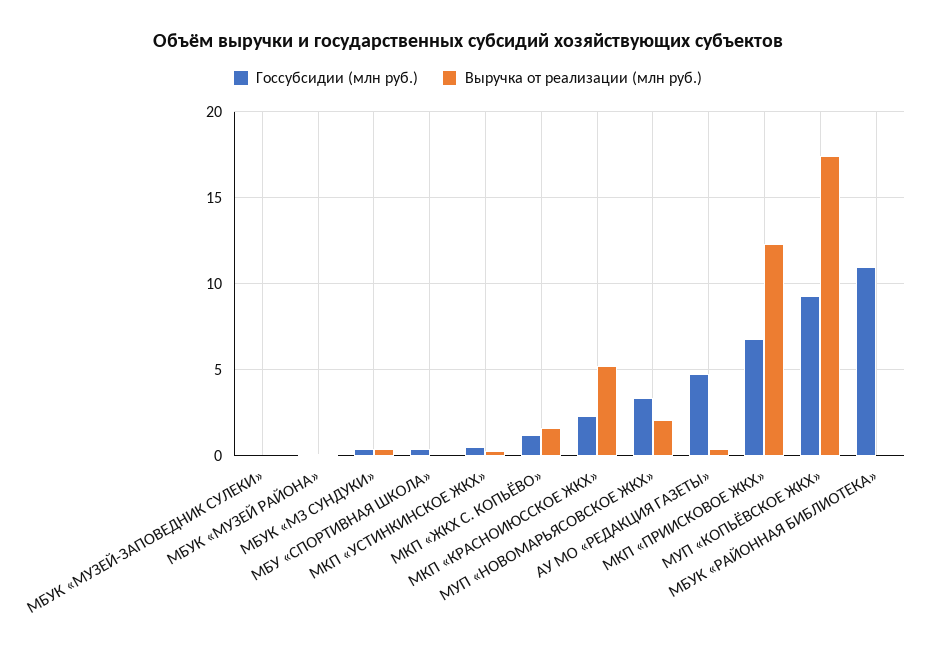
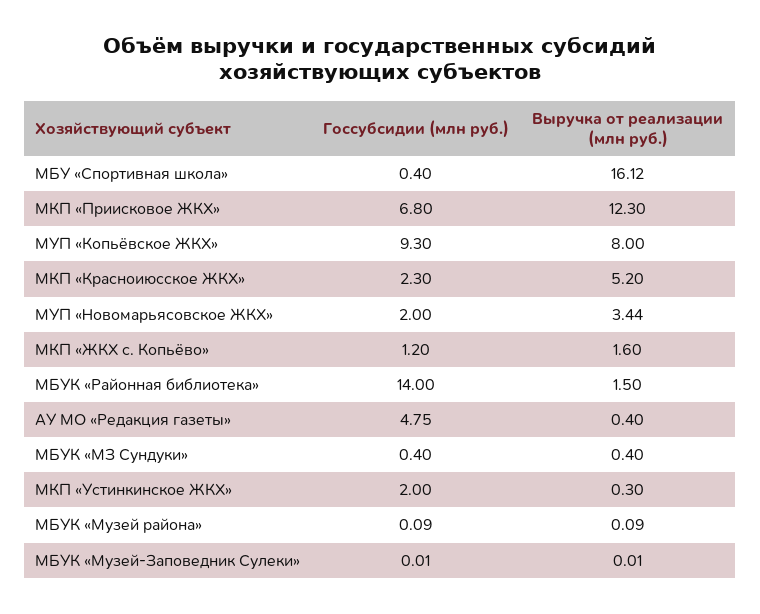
  {
    "Госсубсидии (млн руб.)": {
      "МБУК «МУЗЕЙ-ЗАПОВЕДНИК СУЛЕКИ»": 0.01,
      "МБУК «МУЗЕЙ РАЙОНА»": 0.09,
      "МБУК «МЗ СУНДУКИ»": 0.4,
      "МБУ «СПОРТИВНАЯ ШКОЛА»": 0.4,
-     "МКП «УСТИНКИНСКОЕ ЖКХ»": 0.5,
+     "МКП «УСТИНКИНСКОЕ ЖКХ»": 2,
      "МКП «ЖКХ С. КОПЬЁВО»": 1.2,
      "МКП «КРАСНОИЮССКОЕ ЖКХ»": 2.3,
-     "МУП «НОВОМАРЬЯСОВСКОЕ ЖКХ»": 3.5,
+     "МУП «НОВОМАРЬЯСОВСКОЕ ЖКХ»": 2,
      "АУ МО «РЕДАКЦИЯ ГАЗЕТЫ»": 4.75,
      "МКП «ПРИИСКОВОЕ ЖКХ»": 6.8,
      "МУП «КОПЬЁВСКОЕ ЖКХ»": 9.3,
-     "МБУК «РАЙОННАЯ БИБЛИОТЕКА»": 11
+     "МБУК «РАЙОННАЯ БИБЛИОТЕКА»": 14
    },
    "Выручка от реализации (млн руб.)": {
      "МБУК «МУЗЕЙ-ЗАПОВЕДНИК СУЛЕКИ»": 0.01,
      "МБУК «МУЗЕЙ РАЙОНА»": 0.09,
      "МБУК «МЗ СУНДУКИ»": 0.4,
-     "МБУ «СПОРТИВНАЯ ШКОЛА»": 0,
+     "МБУ «СПОРТИВНАЯ ШКОЛА»": 16.12,
      "МКП «УСТИНКИНСКОЕ ЖКХ»": 0.3,
      "МКП «ЖКХ С. КОПЬЁВО»": 1.6,
      "МКП «КРАСНОИЮССКОЕ ЖКХ»": 5.2,
-     "МУП «НОВОМАРЬЯСОВСКОЕ ЖКХ»": 2,
+     "МУП «НОВОМАРЬЯСОВСКОЕ ЖКХ»": 3.44,
      "АУ МО «РЕДАКЦИЯ ГАЗЕТЫ»": 0.4,
      "МКП «ПРИИСКОВОЕ ЖКХ»": 12.3,
-     "МУП «КОПЬЁВСКОЕ ЖКХ»": 17.5,
+     "МУП «КОПЬЁВСКОЕ ЖКХ»": 8,
-     "МБУК «РАЙОННАЯ БИБЛИОТЕКА»": 0
+     "МБУК «РАЙОННАЯ БИБЛИОТЕКА»": 1.5
    }
  }

